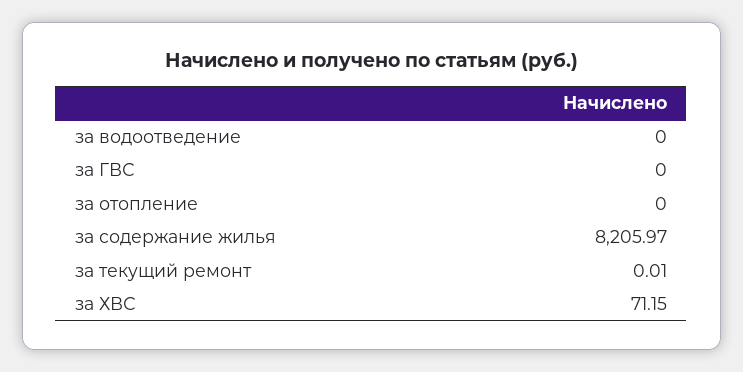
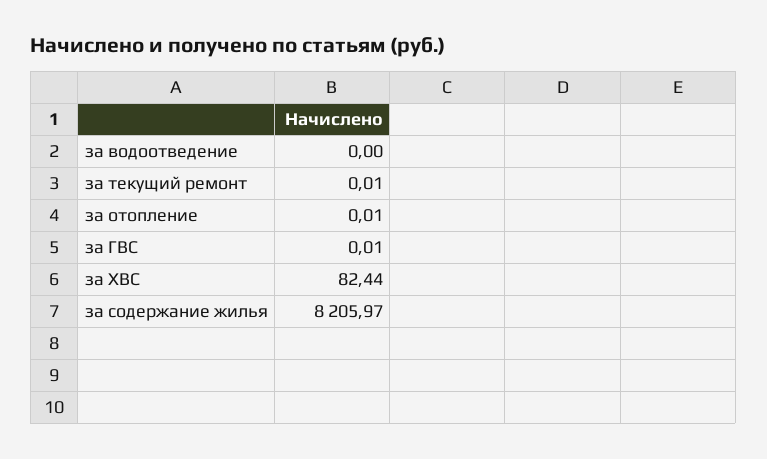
  {
    "за водоотведение": 0,
-   "за ГВС": 0,
+   "за ГВС": 0.01,
-   "за отопление": 0,
+   "за отопление": 0.01,
    "за содержание жилья": 8205.97,
    "за текущий ремонт": 0.01,
-   "за ХВС": 71.15
+   "за ХВС": 82.44
  }

